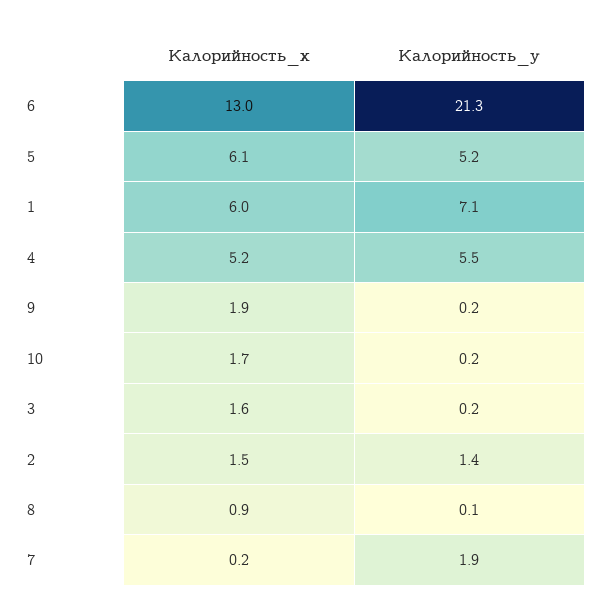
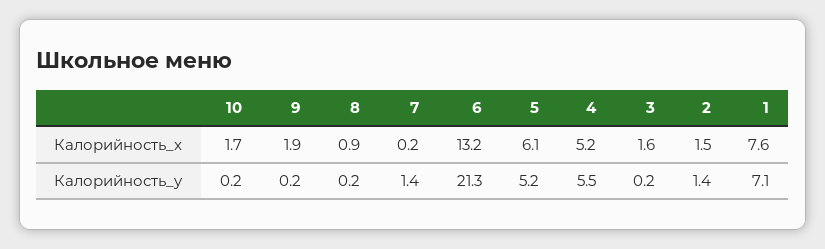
  {
    "Калорийность_x": {
-     "6": 13,
+     "6": 13.2,
      "5": 6.1,
-     "1": 6,
+     "1": 7.6,
      "4": 5.2,
      "9": 1.9,
      "10": 1.7,
      "3": 1.6,
      "2": 1.5,
      "8": 0.9,
      "7": 0.2
    },
    "Калорийность_y": {
      "6": 21.3,
      "5": 5.2,
      "1": 7.1,
      "4": 5.5,
      "9": 0.2,
      "10": 0.2,
      "3": 0.2,
      "2": 1.4,
-     "8": 0.1,
+     "8": 0.2,
-     "7": 1.9
+     "7": 1.4
    }
  }

